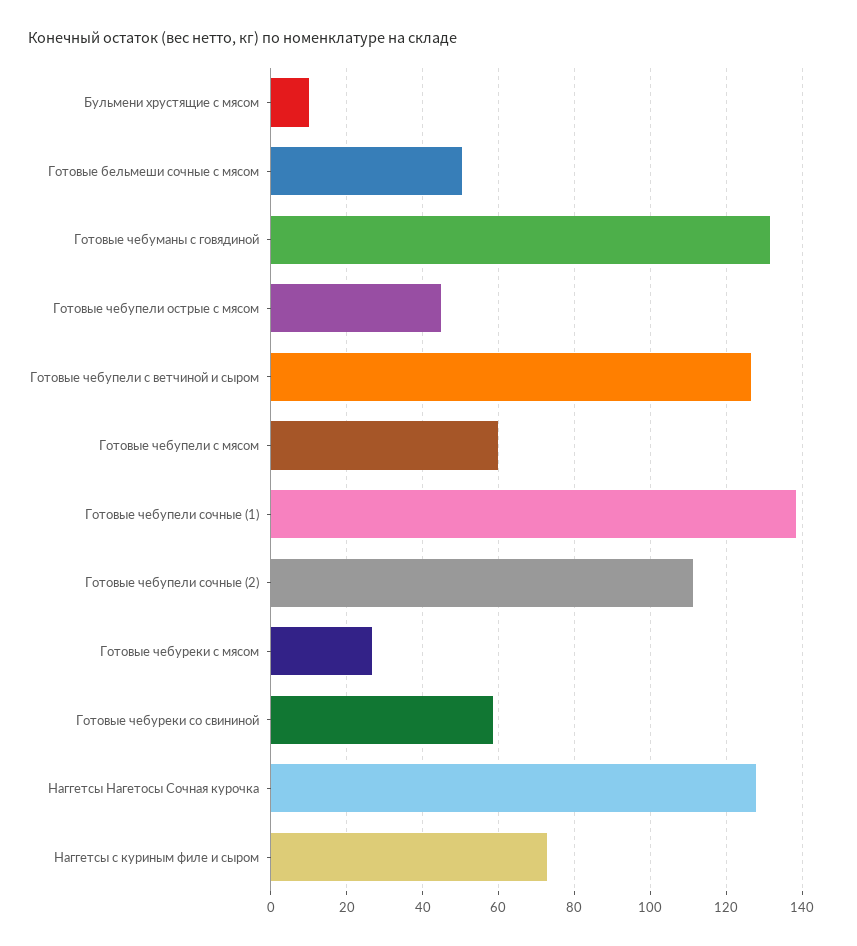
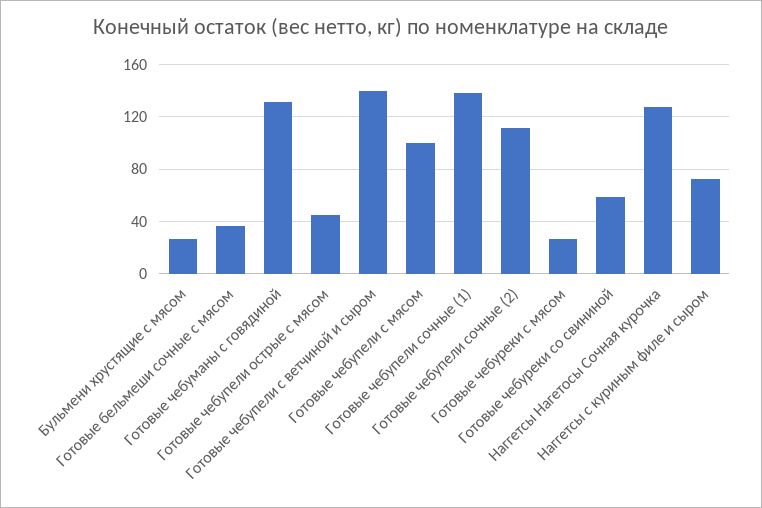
  {
-   "Бульмени хрустящие с мясом": 10,
+   "Бульмени хрустящие с мясом": 25,
-   "Готовые бельмеши сочные с мясом": 50,
+   "Готовые бельмеши сочные с мясом": 35,
    "Готовые чебуманы с говядиной": 132,
    "Готовые чебупели острые с мясом": 44,
-   "Готовые чебупели с ветчиной и сыром": 126,
+   "Готовые чебупели с ветчиной и сыром": 140,
-   "Готовые чебупели с мясом": 60,
+   "Готовые чебупели с мясом": 100,
    "Готовые чебупели сочные (1)": 138,
    "Готовые чебупели сочные (2)": 112,
    "Готовые чебуреки с мясом": 26,
    "Готовые чебуреки со свининой": 58,
    "Наггетсы Нагетосы Сочная курочка": 128,
    "Наггетсы с куриным филе и сыром": 72
  }

